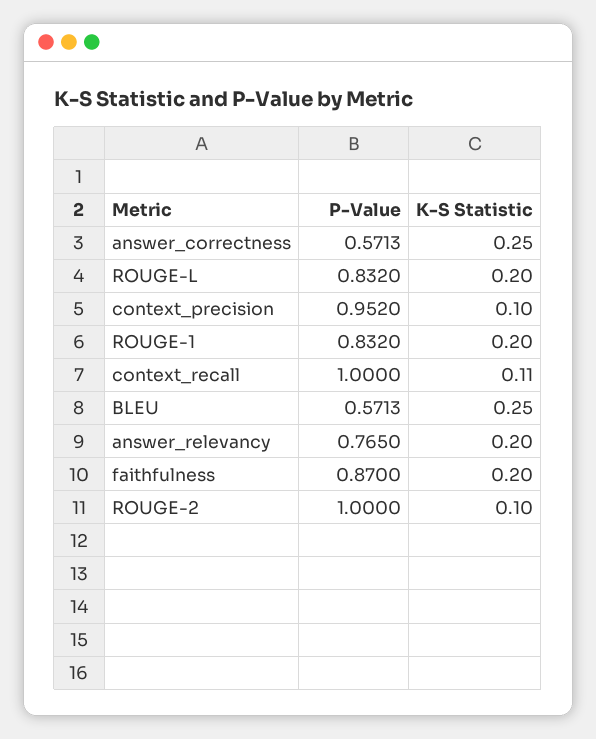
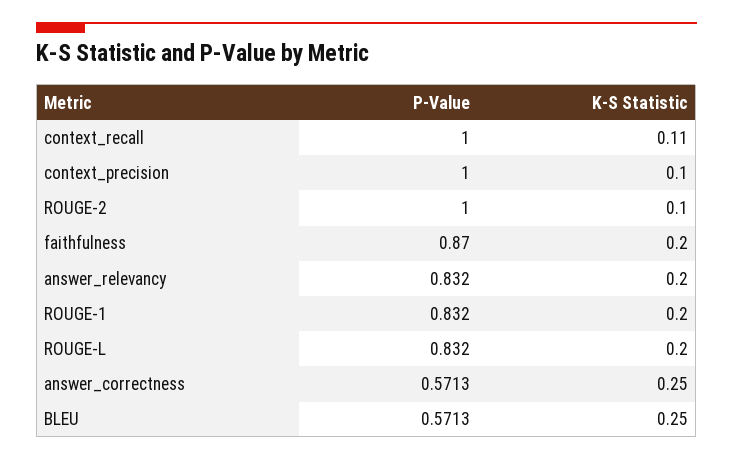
  {
    "P-Value": {
      "answer_correctness": 0.5713,
      "ROUGE-L": 0.832,
-     "context_precision": 0.952,
+     "context_precision": 1,
      "ROUGE-1": 0.832,
      "context_recall": 1,
      "BLEU": 0.5713,
-     "answer_relevancy": 0.765,
+     "answer_relevancy": 0.832,
      "faithfulness": 0.87,
      "ROUGE-2": 1
    },
    "K-S Statistic": {
      "answer_correctness": 0.25,
      "ROUGE-L": 0.2,
      "context_precision": 0.1,
      "ROUGE-1": 0.2,
      "context_recall": 0.11,
      "BLEU": 0.25,
      "answer_relevancy": 0.2,
      "faithfulness": 0.2,
      "ROUGE-2": 0.1
    }
  }

